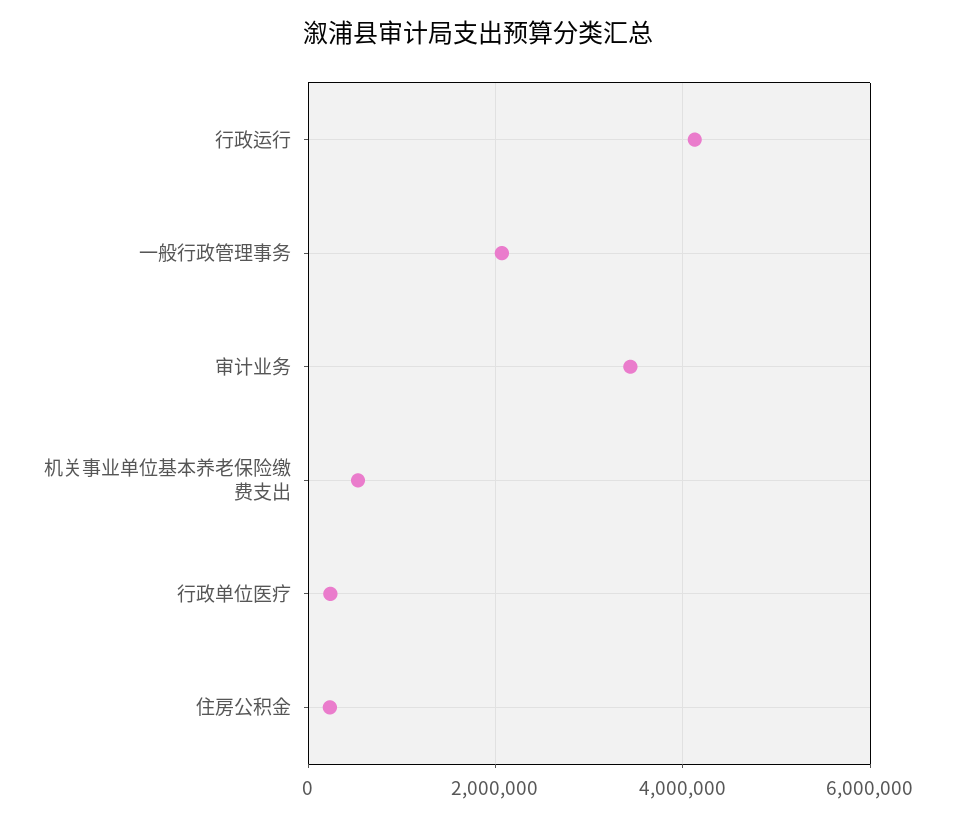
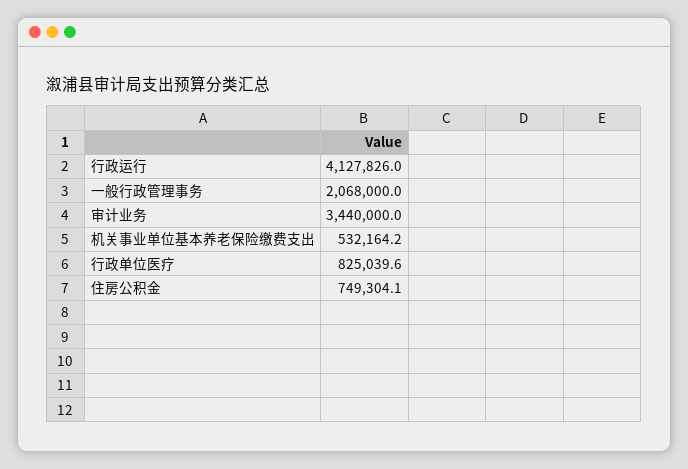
  {
    "行政运行": 4127826,
    "一般行政管理事务": 2068000,
    "审计业务": 3440000,
    "机关事业单位基本养老保险缴费支出": 532164.2,
-   "行政单位医疗": 200000,
+   "行政单位医疗": 825039.6,
-   "住房公积金": 200000
+   "住房公积金": 749304.1
  }

